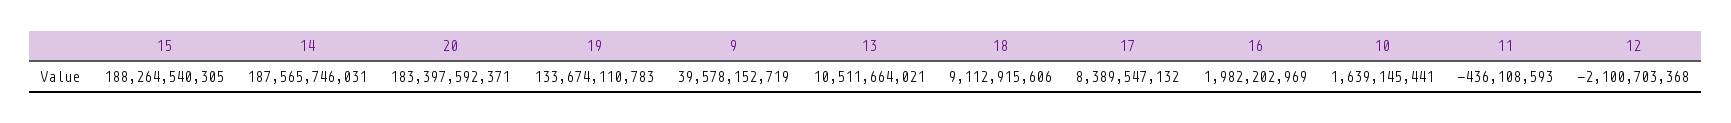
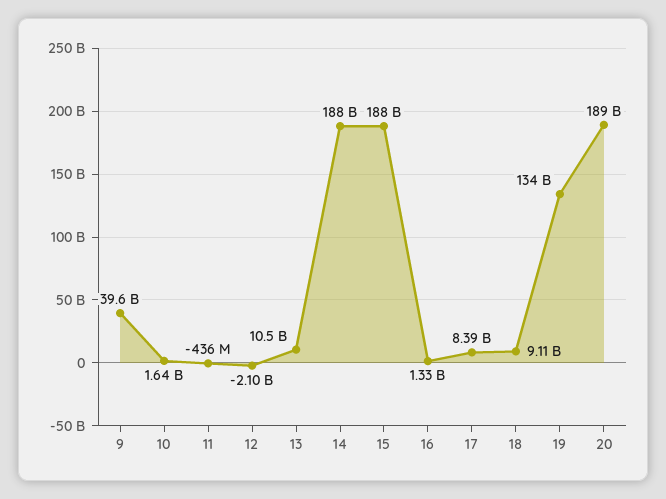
  {
    "15": 188264540305,
    "14": 187565746031,
-   "20": 183397592371,
+   "20": 189000000000,
    "19": 133674110783,
    "9": 39578152719,
    "13": 10511664021,
    "18": 9112915606,
    "17": 8389547132,
-   "16": 1982202969,
+   "16": 1330000000,
    "10": 1639145441,
    "11": -436108593,
    "12": -2100703368
  }

